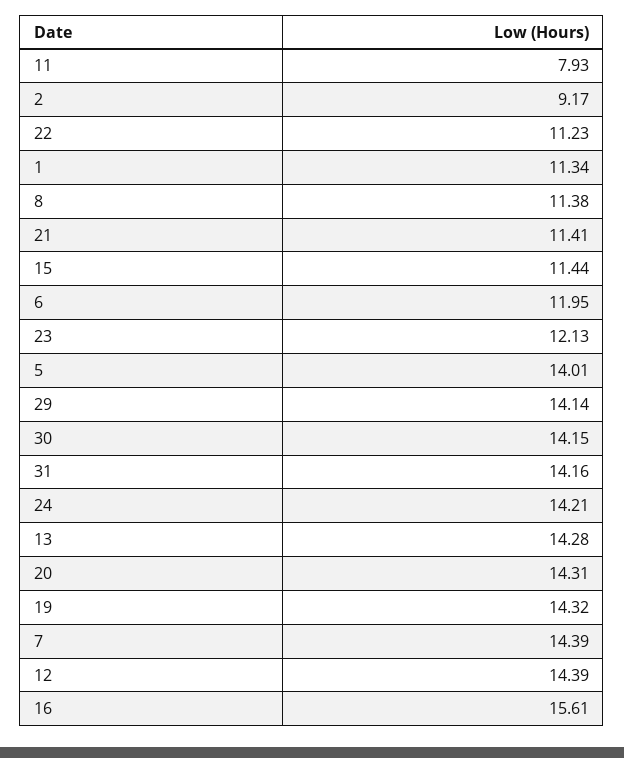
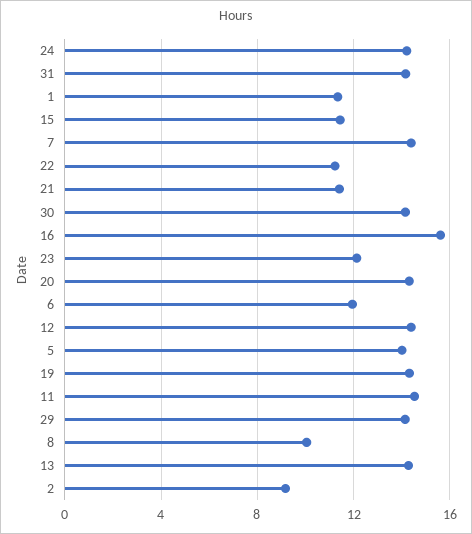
  {
-   "11": 7.93,
+   "11": 14.5,
    "2": 9.17,
    "22": 11.23,
    "1": 11.34,
-   "8": 11.38,
+   "8": 10,
    "21": 11.41,
    "15": 11.44,
    "6": 11.95,
    "23": 12.13,
    "5": 14.01,
    "29": 14.14,
    "30": 14.15,
    "31": 14.16,
    "24": 14.21,
    "13": 14.28,
    "20": 14.31,
    "19": 14.32,
    "7": 14.39,
    "12": 14.39,
    "16": 15.61
  }

